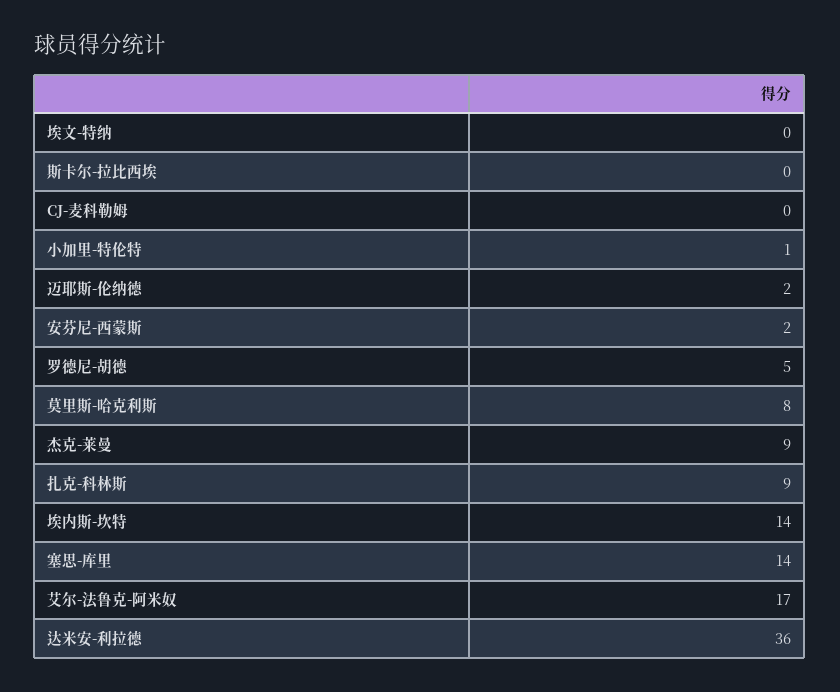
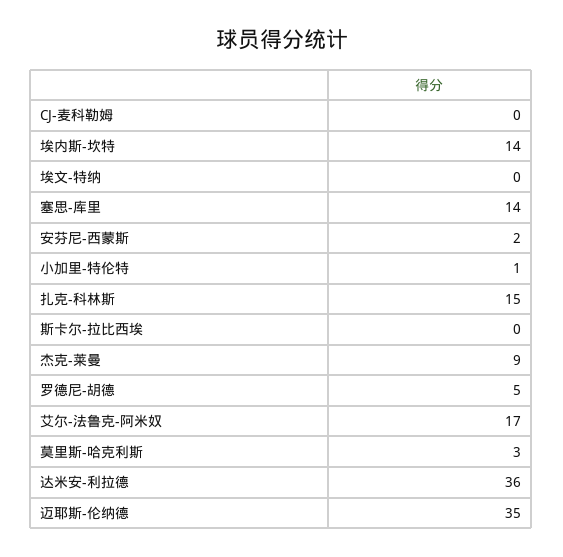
  {
    "埃文-特纳": 0,
    "斯卡尔-拉比西埃": 0,
    "CJ-麦科勒姆": 0,
    "小加里-特伦特": 1,
-   "迈耶斯-伦纳德": 2,
+   "迈耶斯-伦纳德": 35,
    "安芬尼-西蒙斯": 2,
    "罗德尼-胡德": 5,
-   "莫里斯-哈克利斯": 8,
+   "莫里斯-哈克利斯": 3,
    "杰克-莱曼": 9,
-   "扎克-科林斯": 9,
+   "扎克-科林斯": 15,
    "埃内斯-坎特": 14,
    "塞思-库里": 14,
    "艾尔-法鲁克-阿米奴": 17,
    "达米安-利拉德": 36
  }

